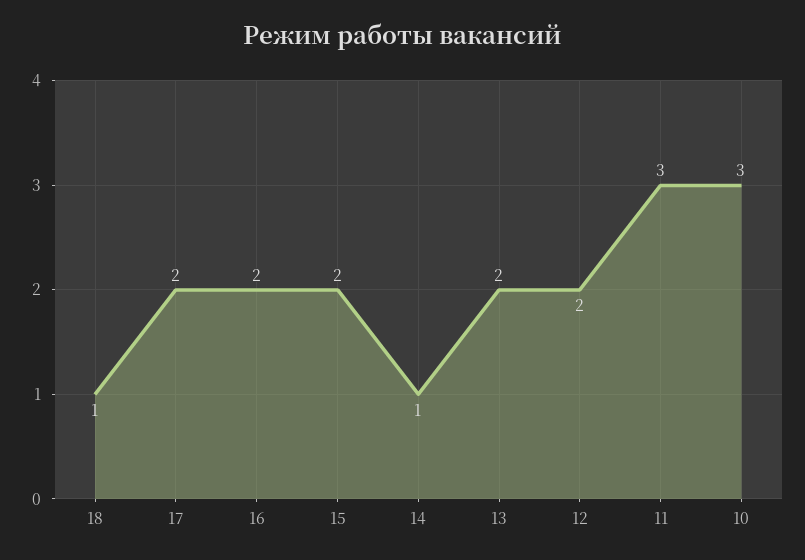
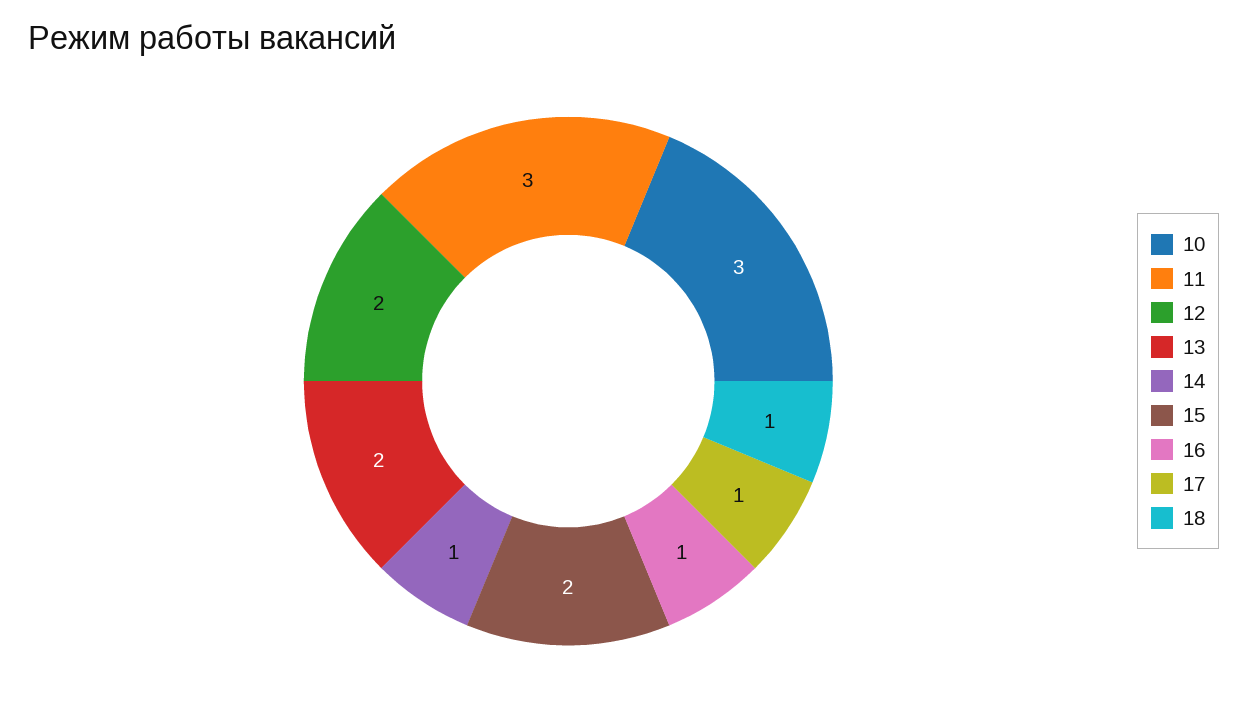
  {
    "18": 1,
-   "17": 2,
+   "17": 1,
-   "16": 2,
+   "16": 1,
    "15": 2,
    "14": 1,
    "13": 2,
    "12": 2,
    "11": 3,
    "10": 3
  }

